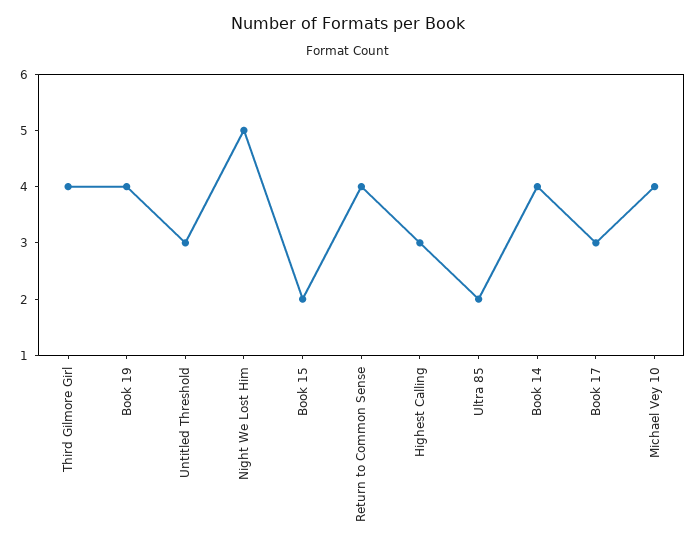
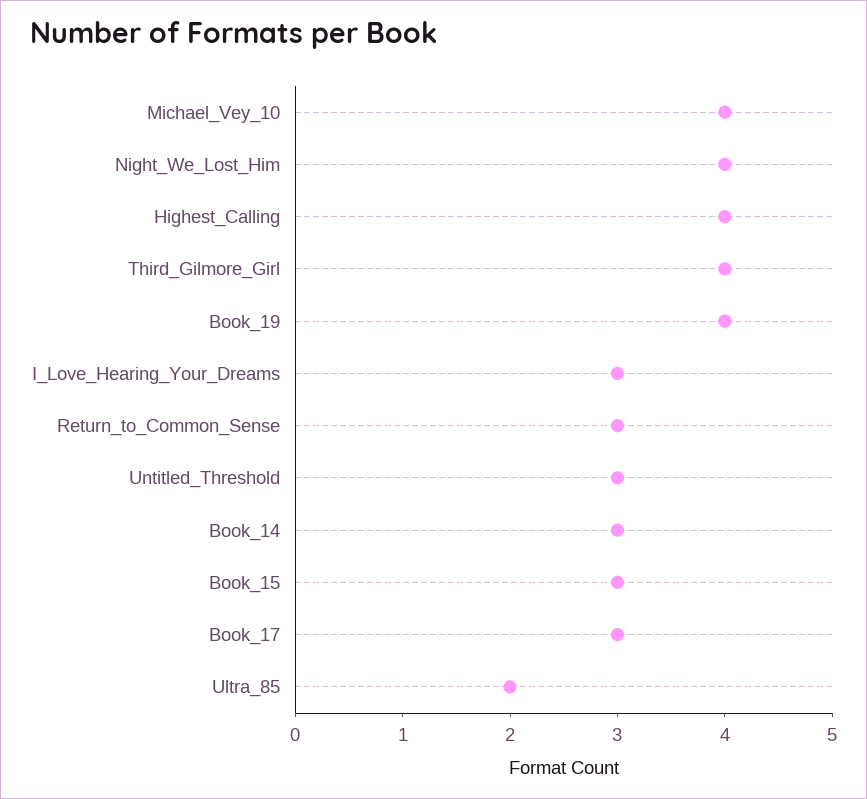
  {
    "Third Gilmore Girl": 4,
    "Book 19": 4,
    "Untitled Threshold": 3,
-   "Night We Lost Him": 5,
+   "Night We Lost Him": 4,
-   "Book 15": 2,
+   "Book 15": 3,
-   "Return to Common Sense": 4,
+   "Return to Common Sense": 3,
-   "Highest Calling": 3,
+   "Highest Calling": 4,
    "Ultra 85": 2,
-   "Book 14": 4,
+   "Book 14": 3,
    "Book 17": 3,
-   "Michael Vey 10": 4
+   "Michael Vey 10": 4,
+   "I_Love_Hearing_Your_Dreams": 3
  }

